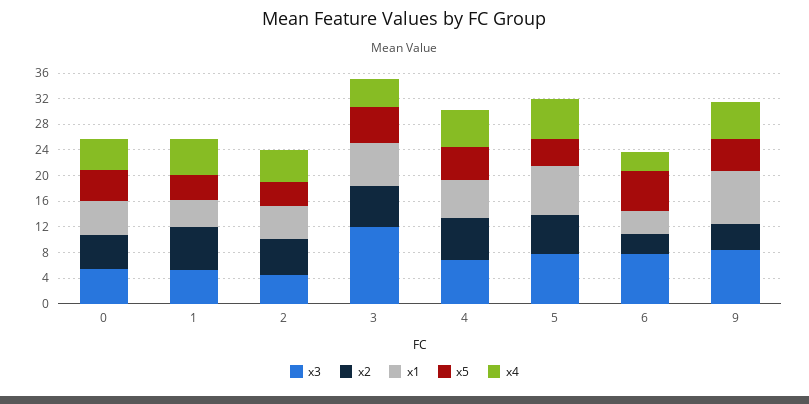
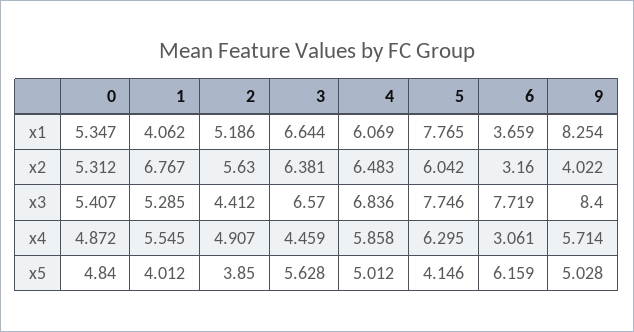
  {
    "x3": {
      "0": 5.407,
      "1": 5.285,
      "2": 4.412,
-     "3": 12,
+     "3": 6.57,
      "4": 6.836,
      "5": 7.746,
      "6": 7.719,
      "9": 8.4
    },
    "x2": {
      "0": 5.312,
      "1": 6.767,
      "2": 5.63,
      "3": 6.381,
      "4": 6.483,
      "5": 6.042,
      "6": 3.16,
      "9": 4.022
    },
    "x1": {
      "0": 5.347,
      "1": 4.062,
      "2": 5.186,
      "3": 6.644,
      "4": 6.069,
      "5": 7.765,
      "6": 3.659,
      "9": 8.254
    },
    "x5": {
      "0": 4.84,
      "1": 4.012,
      "2": 3.85,
      "3": 5.628,
      "4": 5.012,
      "5": 4.146,
      "6": 6.159,
      "9": 5.028
    },
    "x4": {
      "0": 4.872,
      "1": 5.545,
      "2": 4.907,
      "3": 4.459,
      "4": 5.858,
      "5": 6.295,
      "6": 3.061,
      "9": 5.714
    }
  }

